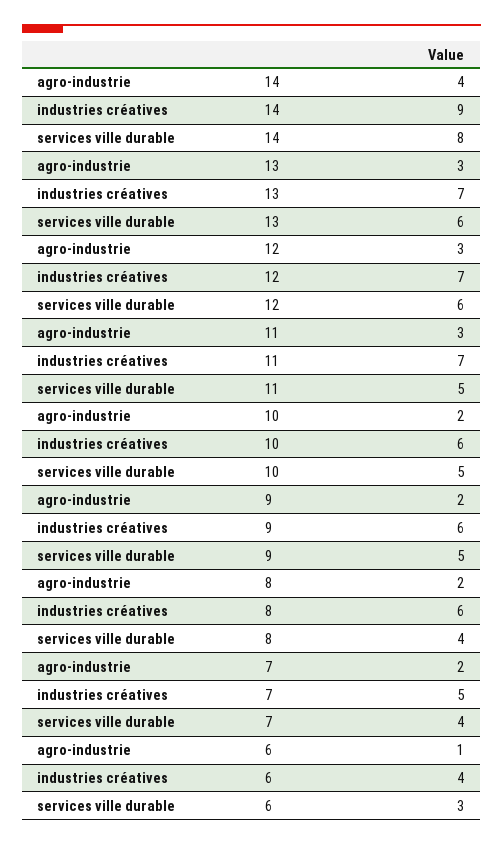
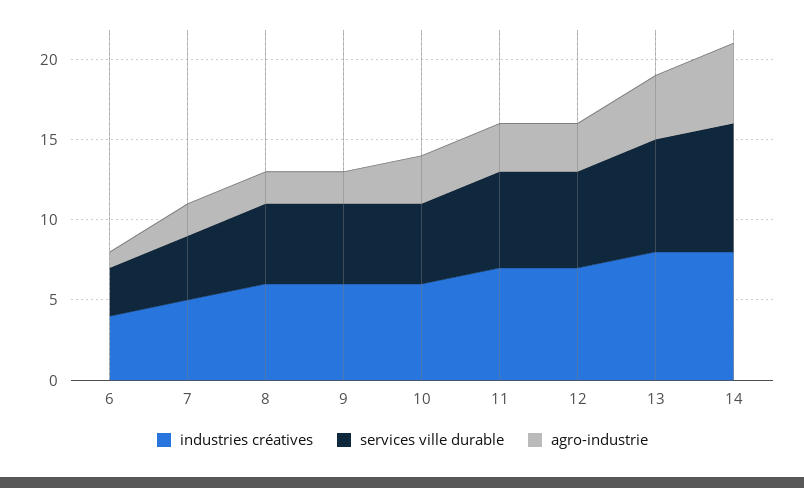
  {
    "agro-industrie": {
-     "14": 4,
+     "14": 5,
-     "13": 3,
+     "13": 4,
      "12": 3,
      "11": 3,
-     "10": 2,
+     "10": 3,
      "9": 2,
      "8": 2,
      "7": 2,
      "6": 1
    },
    "industries créatives": {
-     "14": 9,
+     "14": 8,
-     "13": 7,
+     "13": 8,
      "12": 7,
      "11": 7,
      "10": 6,
      "9": 6,
      "8": 6,
      "7": 5,
      "6": 4
    },
    "services ville durable": {
      "14": 8,
-     "13": 6,
+     "13": 7,
      "12": 6,
-     "11": 5,
+     "11": 6,
      "10": 5,
      "9": 5,
-     "8": 4,
+     "8": 5,
      "7": 4,
      "6": 3
    }
  }

